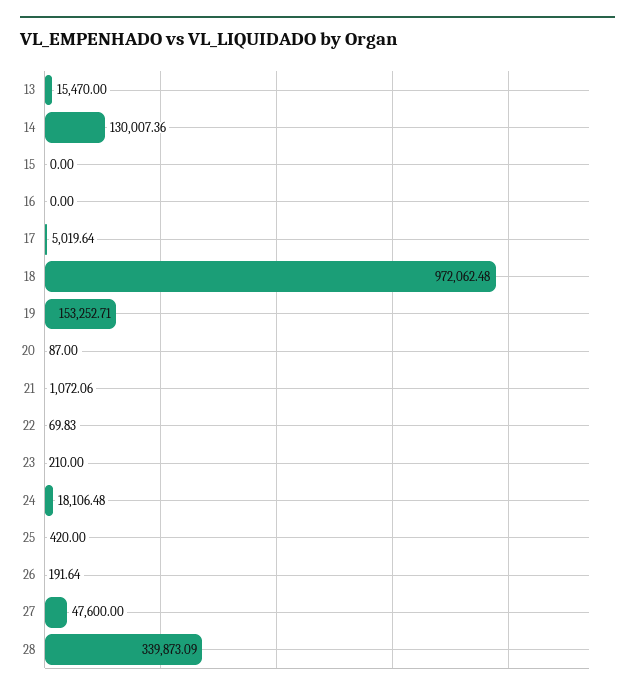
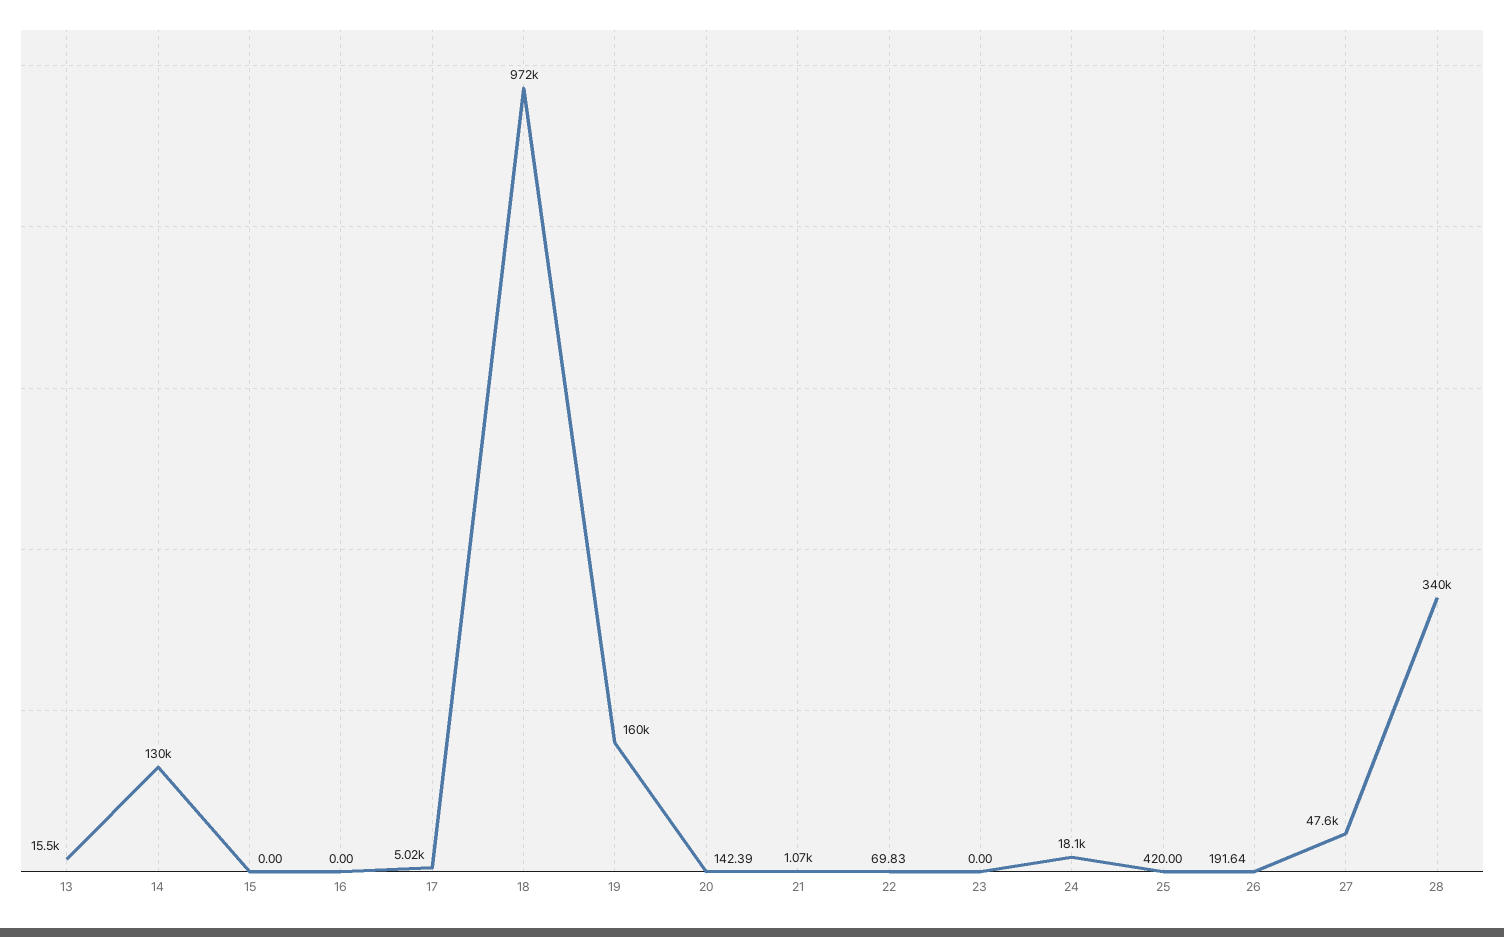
  {
    "13": 15470,
    "14": 130007.36,
    "15": 0,
    "16": 0,
    "17": 5019.64,
    "18": 972062.48,
-   "19": 153252.71,
+   "19": 160000,
-   "20": 87,
+   "20": 142.39,
    "21": 1072.06,
    "22": 69.83,
-   "23": 210,
+   "23": 0,
    "24": 18106.48,
    "25": 420,
    "26": 191.64,
    "27": 47600,
    "28": 339873.09
  }

